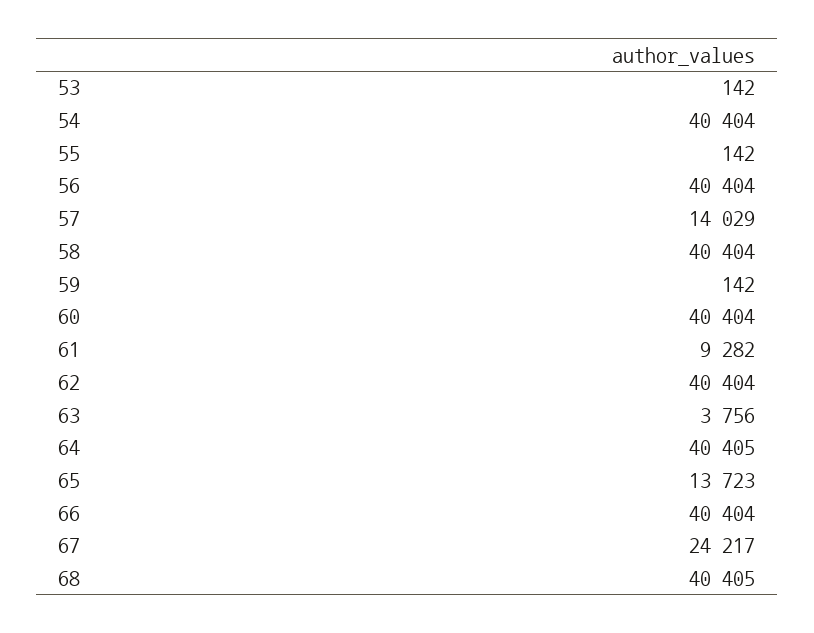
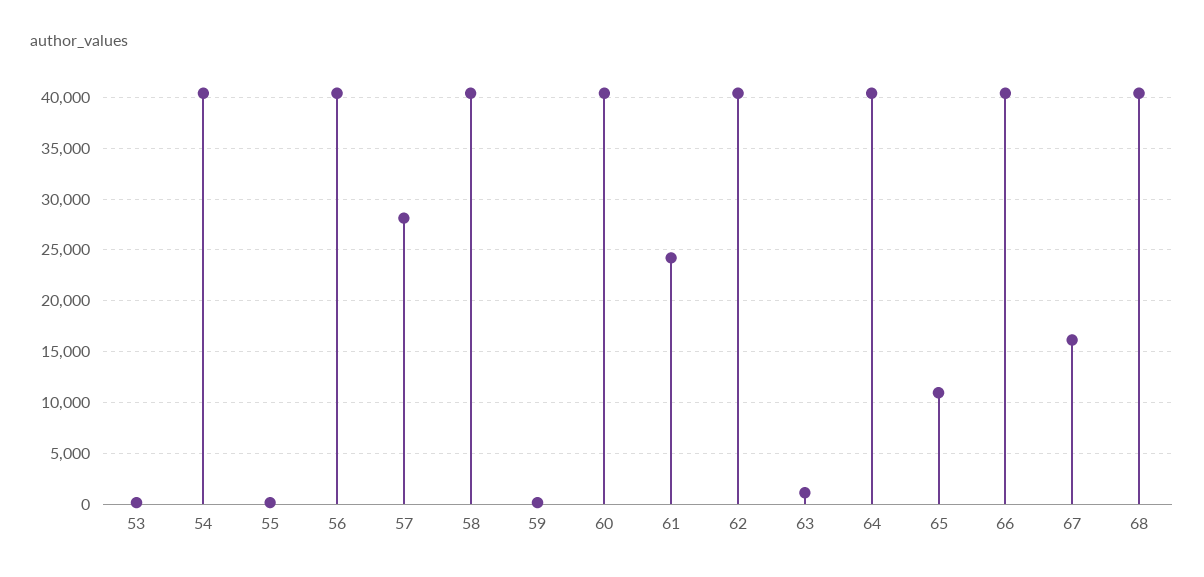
  {
    "53": 142,
    "54": 40404,
    "55": 142,
    "56": 40404,
-   "57": 14029,
+   "57": 28000,
    "58": 40404,
    "59": 142,
    "60": 40404,
-   "61": 9282,
+   "61": 24000,
    "62": 40404,
-   "63": 3756,
+   "63": 1000,
    "64": 40405,
-   "65": 13723,
+   "65": 11000,
    "66": 40404,
-   "67": 24217,
+   "67": 16000,
    "68": 40405
  }

